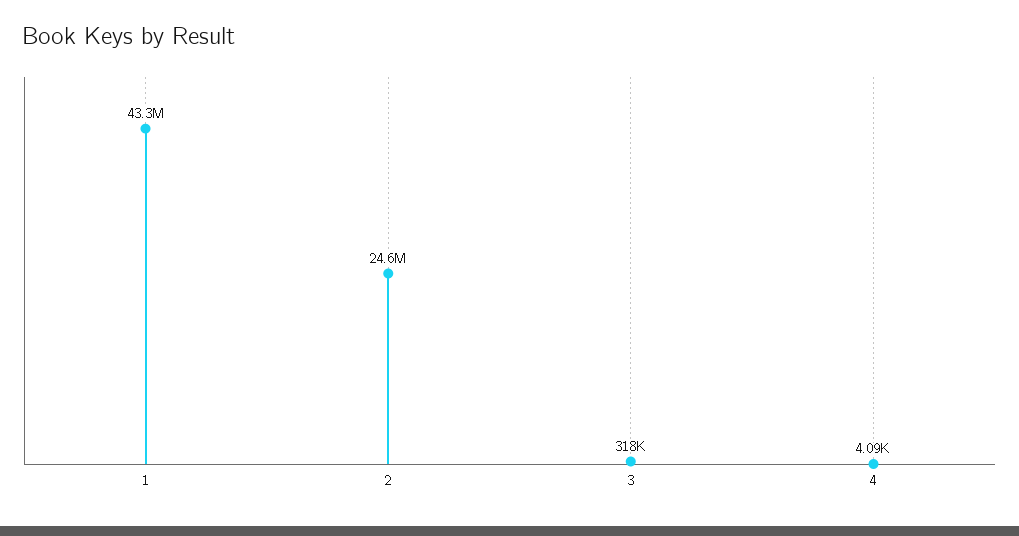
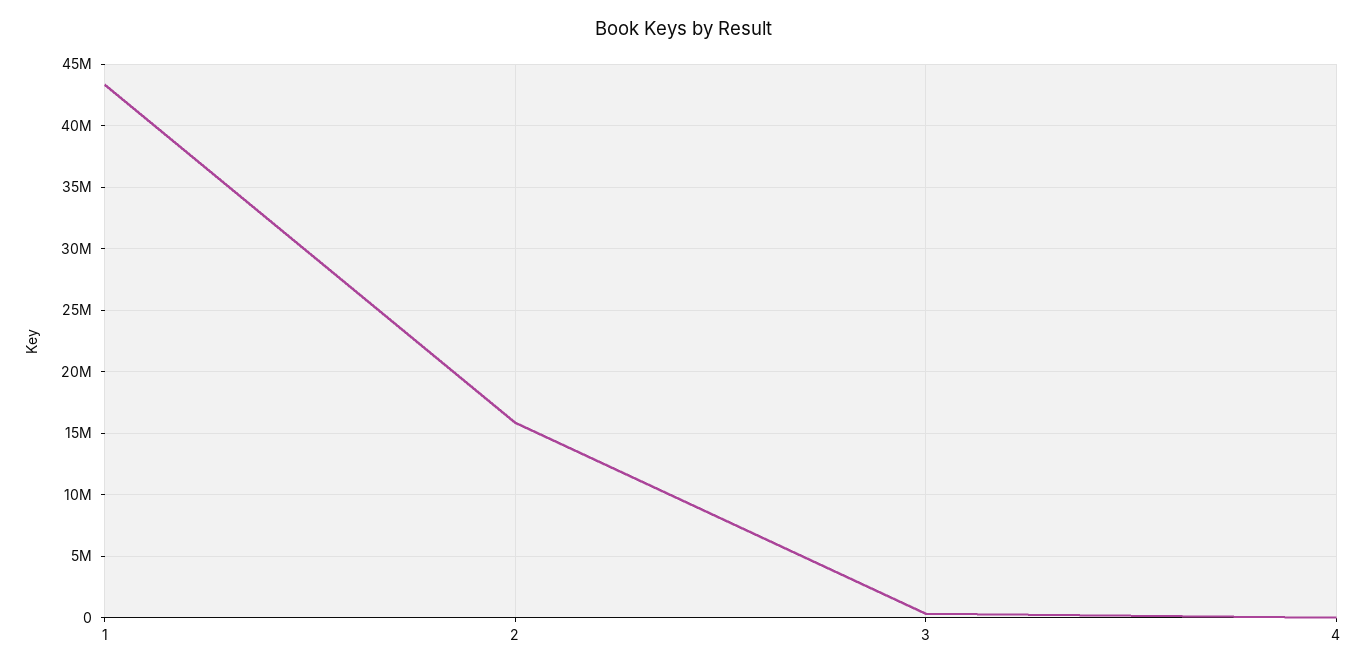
  {
    "1": 43300000,
-   "2": 24600000,
+   "2": 16000000,
    "3": 318000,
    "4": 4090
  }

